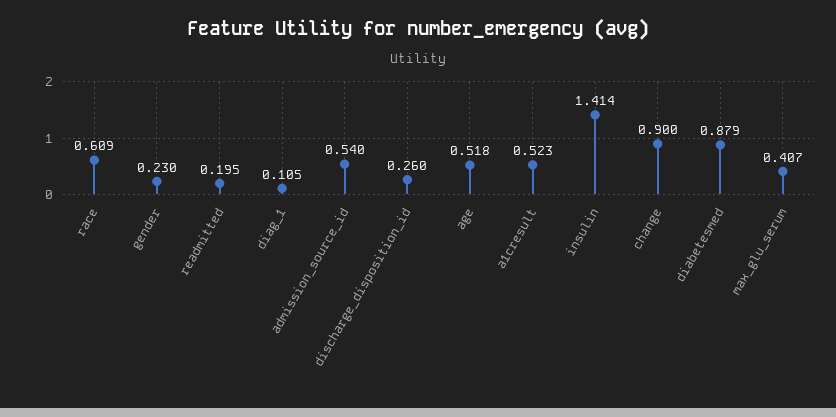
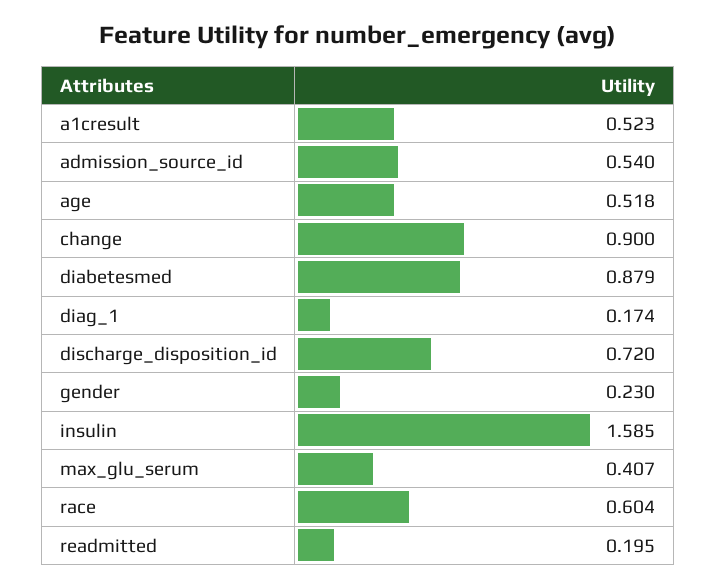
  {
-   "race": 0.609,
+   "race": 0.604,
    "gender": 0.23,
    "readmitted": 0.195,
-   "diag_1": 0.105,
+   "diag_1": 0.174,
    "admission_source_id": 0.54,
-   "discharge_disposition_id": 0.26,
+   "discharge_disposition_id": 0.72,
    "age": 0.518,
    "a1cresult": 0.523,
-   "insulin": 1.414,
+   "insulin": 1.585,
    "change": 0.9,
    "diabetesmed": 0.879,
    "max_glu_serum": 0.407
  }

